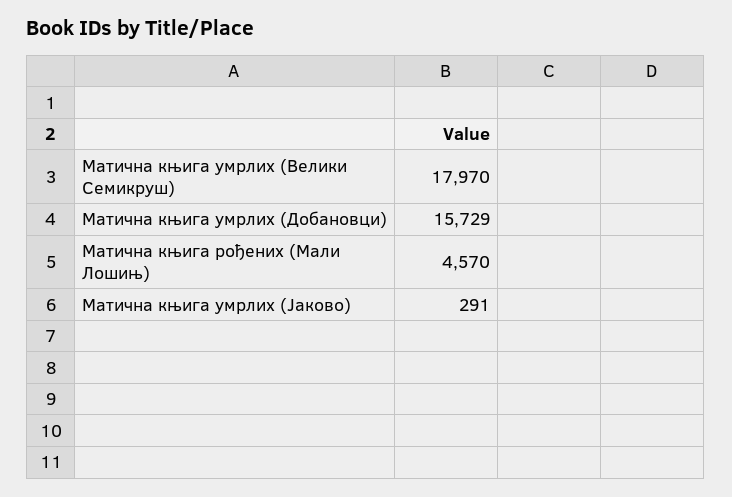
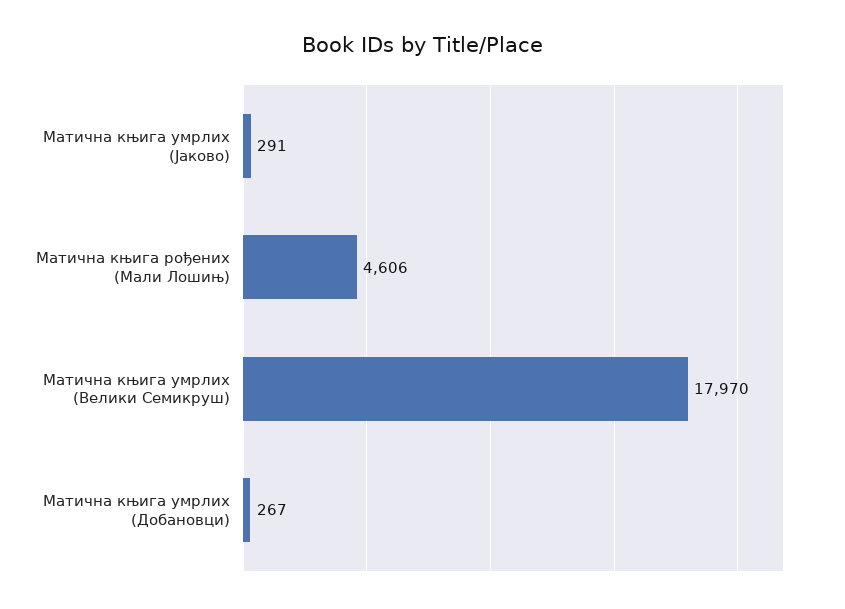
  {
    "Матична књига умрлих (Велики Семикруш)": 17970,
-   "Матична књига умрлих (Добановци)": 15729,
+   "Матична књига умрлих (Добановци)": 267,
-   "Матична књига рођених (Мали Лошињ)": 4570,
+   "Матична књига рођених (Мали Лошињ)": 4606,
    "Матична књига умрлих (Јаково)": 291
  }

